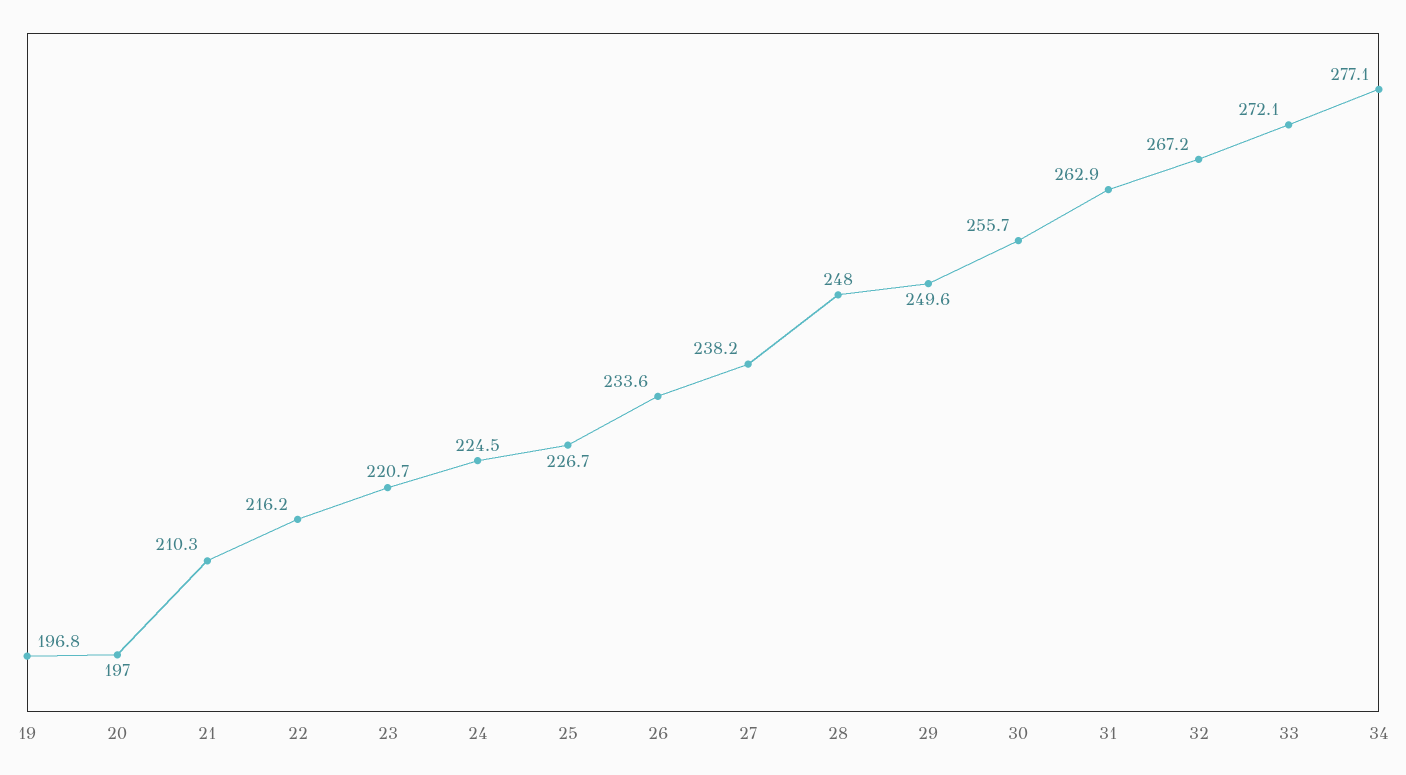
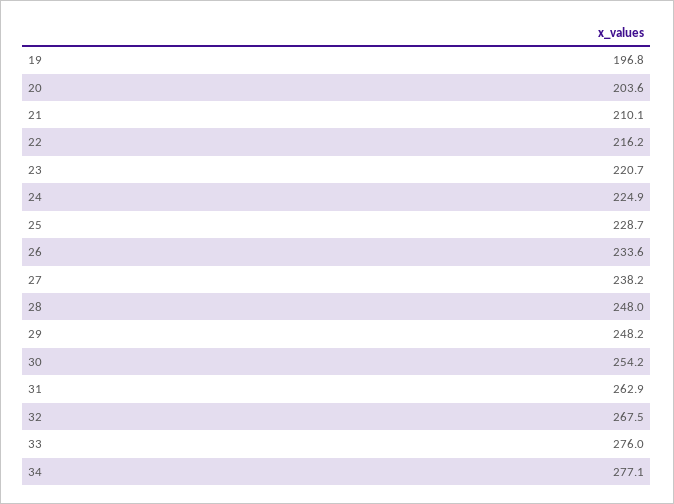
  {
    "19": 196.8,
-   "20": 197,
+   "20": 203.6,
-   "21": 210.3,
+   "21": 210.1,
    "22": 216.2,
    "23": 220.7,
-   "24": 224.5,
+   "24": 224.9,
-   "25": 226.7,
+   "25": 228.7,
    "26": 233.6,
    "27": 238.2,
    "28": 248,
-   "29": 249.6,
+   "29": 248.2,
-   "30": 255.7,
+   "30": 254.2,
    "31": 262.9,
-   "32": 267.2,
+   "32": 267.5,
-   "33": 272.1,
+   "33": 276,
    "34": 277.1
  }

